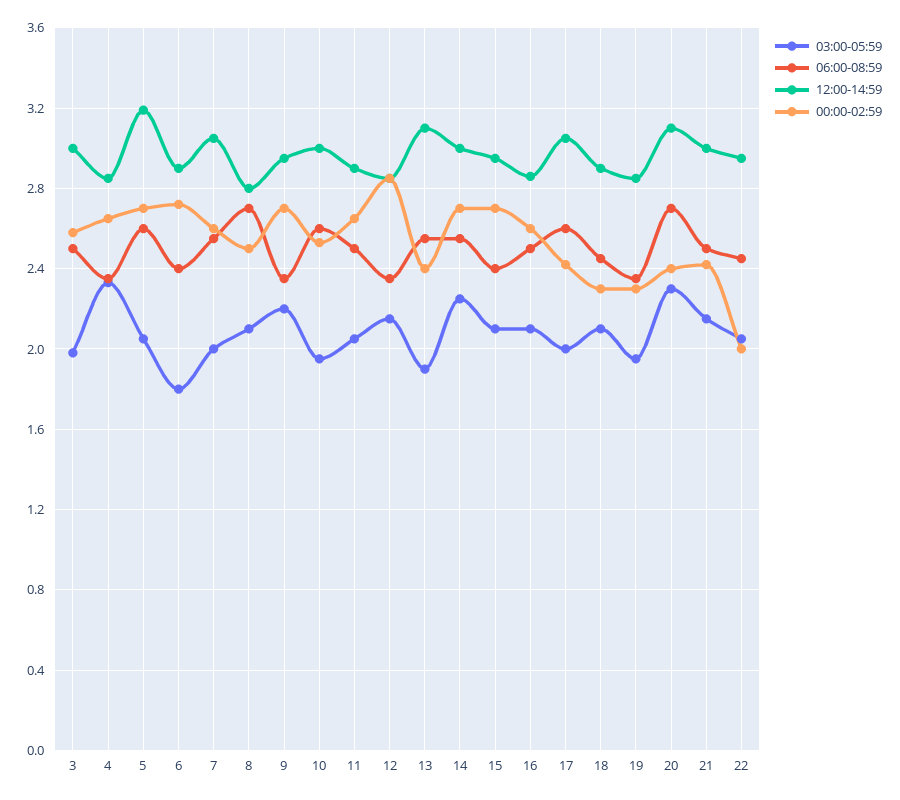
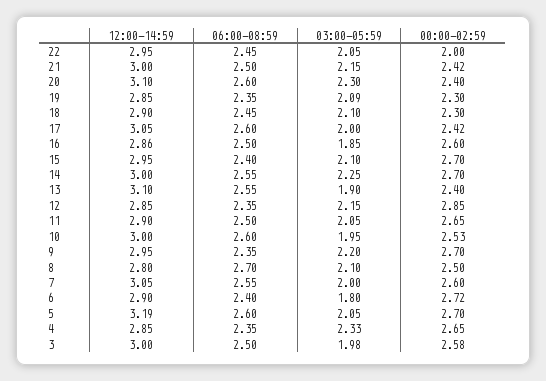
  {
    "03:00-05:59": {
      "3": 1.98,
      "4": 2.33,
      "5": 2.05,
      "6": 1.8,
      "7": 2,
      "8": 2.1,
      "9": 2.2,
      "10": 1.95,
      "11": 2.05,
      "12": 2.15,
      "13": 1.9,
      "14": 2.25,
      "15": 2.1,
-     "16": 2.1,
+     "16": 1.85,
      "17": 2,
      "18": 2.1,
-     "19": 1.95,
+     "19": 2.09,
      "20": 2.3,
      "21": 2.15,
      "22": 2.05
    },
    "06:00-08:59": {
      "3": 2.5,
      "4": 2.35,
      "5": 2.6,
      "6": 2.4,
      "7": 2.55,
      "8": 2.7,
      "9": 2.35,
      "10": 2.6,
      "11": 2.5,
      "12": 2.35,
      "13": 2.55,
      "14": 2.55,
      "15": 2.4,
      "16": 2.5,
      "17": 2.6,
      "18": 2.45,
      "19": 2.35,
-     "20": 2.7,
+     "20": 2.6,
      "21": 2.5,
      "22": 2.45
    },
    "12:00-14:59": {
      "3": 3,
      "4": 2.85,
      "5": 3.19,
      "6": 2.9,
      "7": 3.05,
      "8": 2.8,
      "9": 2.95,
      "10": 3,
      "11": 2.9,
      "12": 2.85,
      "13": 3.1,
      "14": 3,
      "15": 2.95,
      "16": 2.86,
      "17": 3.05,
      "18": 2.9,
      "19": 2.85,
      "20": 3.1,
      "21": 3,
      "22": 2.95
    },
    "00:00-02:59": {
      "3": 2.58,
      "4": 2.65,
      "5": 2.7,
      "6": 2.72,
      "7": 2.6,
      "8": 2.5,
      "9": 2.7,
      "10": 2.53,
      "11": 2.65,
      "12": 2.85,
      "13": 2.4,
      "14": 2.7,
      "15": 2.7,
      "16": 2.6,
      "17": 2.42,
      "18": 2.3,
      "19": 2.3,
      "20": 2.4,
      "21": 2.42,
      "22": 2
    }
  }

